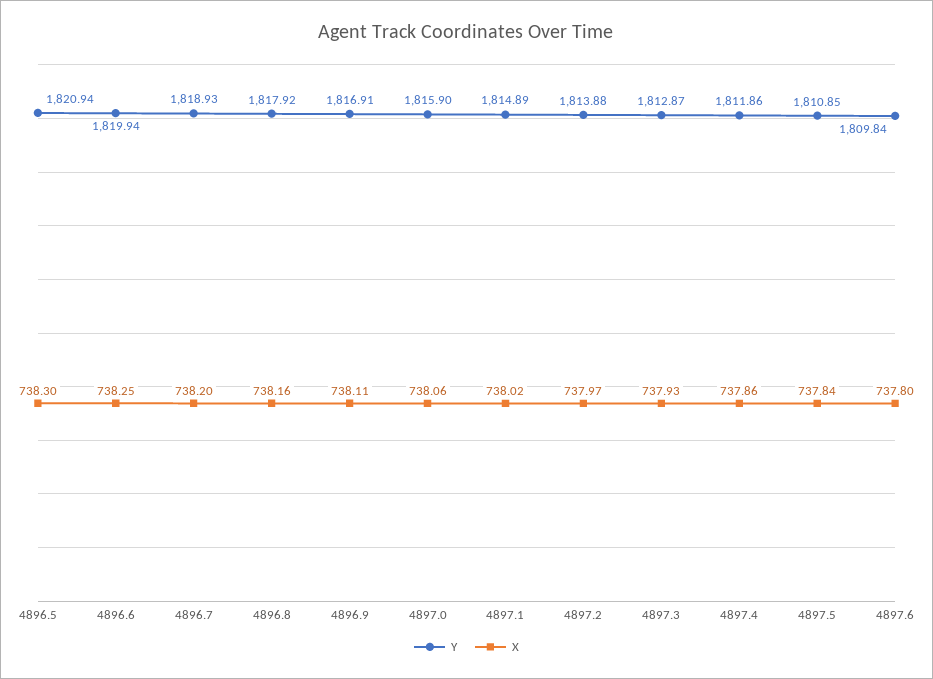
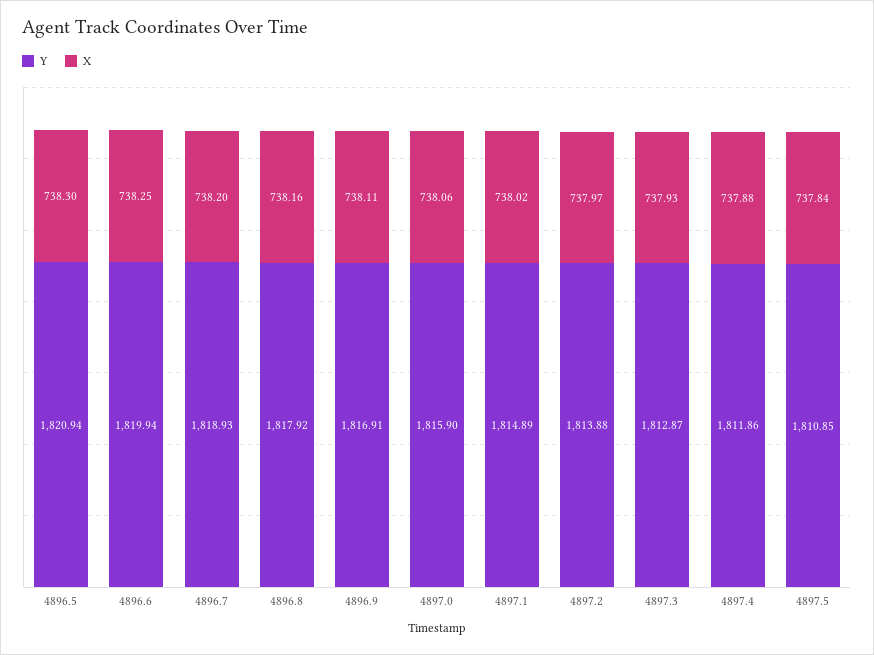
  {
    "Y": {
      "4896.5": 1820.94,
      "4896.6": 1819.94,
      "4896.7": 1818.93,
      "4896.8": 1817.92,
      "4896.9": 1816.91,
      "4897.0": 1815.9,
      "4897.1": 1814.89,
      "4897.2": 1813.88,
      "4897.3": 1812.87,
      "4897.4": 1811.86,
-     "4897.5": 1810.85,
+     "4897.5": 1810.85
-     "4897.6": 1809.84
    },
    "X": {
      "4896.5": 738.3,
      "4896.6": 738.25,
      "4896.7": 738.2,
      "4896.8": 738.16,
      "4896.9": 738.11,
      "4897.0": 738.06,
      "4897.1": 738.02,
      "4897.2": 737.97,
      "4897.3": 737.93,
-     "4897.4": 737.86,
+     "4897.4": 737.88,
-     "4897.5": 737.84,
+     "4897.5": 737.84
-     "4897.6": 737.8
    }
  }

